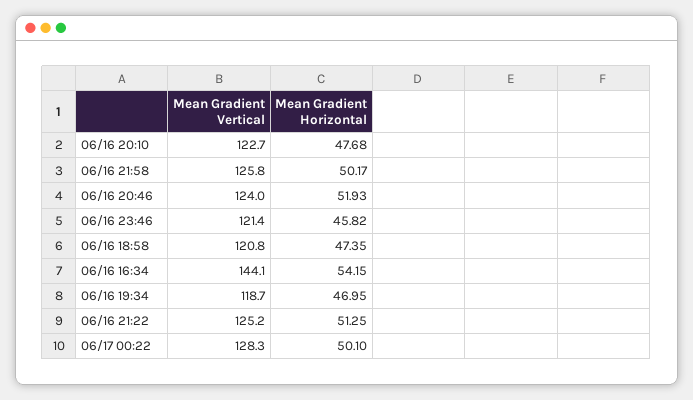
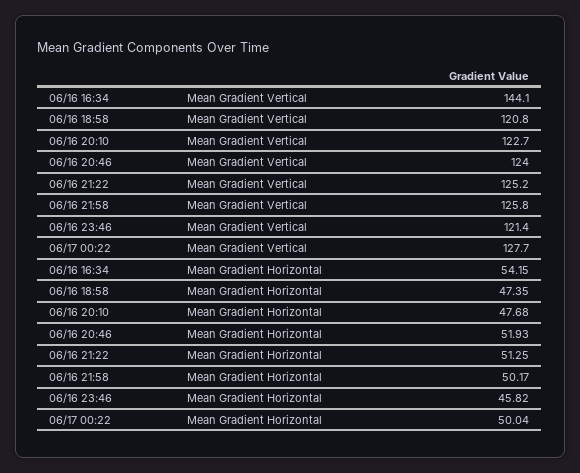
  {
    "Mean Gradient Vertical": {
      "06/16 20:10": 122.7,
      "06/16 21:58": 125.8,
      "06/16 20:46": 124,
      "06/16 23:46": 121.4,
      "06/16 18:58": 120.8,
      "06/16 16:34": 144.1,
-     "06/16 19:34": 118.7,
      "06/16 21:22": 125.2,
-     "06/17 00:22": 128.3
+     "06/17 00:22": 127.7
    },
    "Mean Gradient Horizontal": {
      "06/16 20:10": 47.68,
      "06/16 21:58": 50.17,
      "06/16 20:46": 51.93,
      "06/16 23:46": 45.82,
      "06/16 18:58": 47.35,
      "06/16 16:34": 54.15,
-     "06/16 19:34": 46.95,
      "06/16 21:22": 51.25,
-     "06/17 00:22": 50.1
+     "06/17 00:22": 50.04
    }
  }

